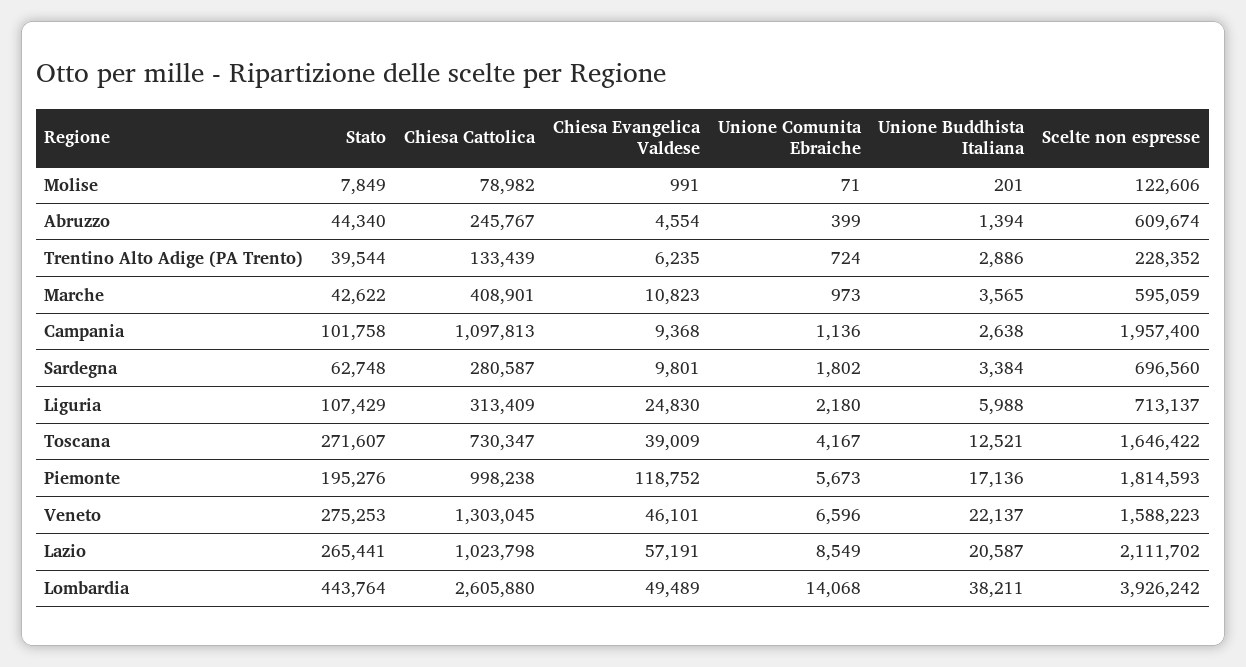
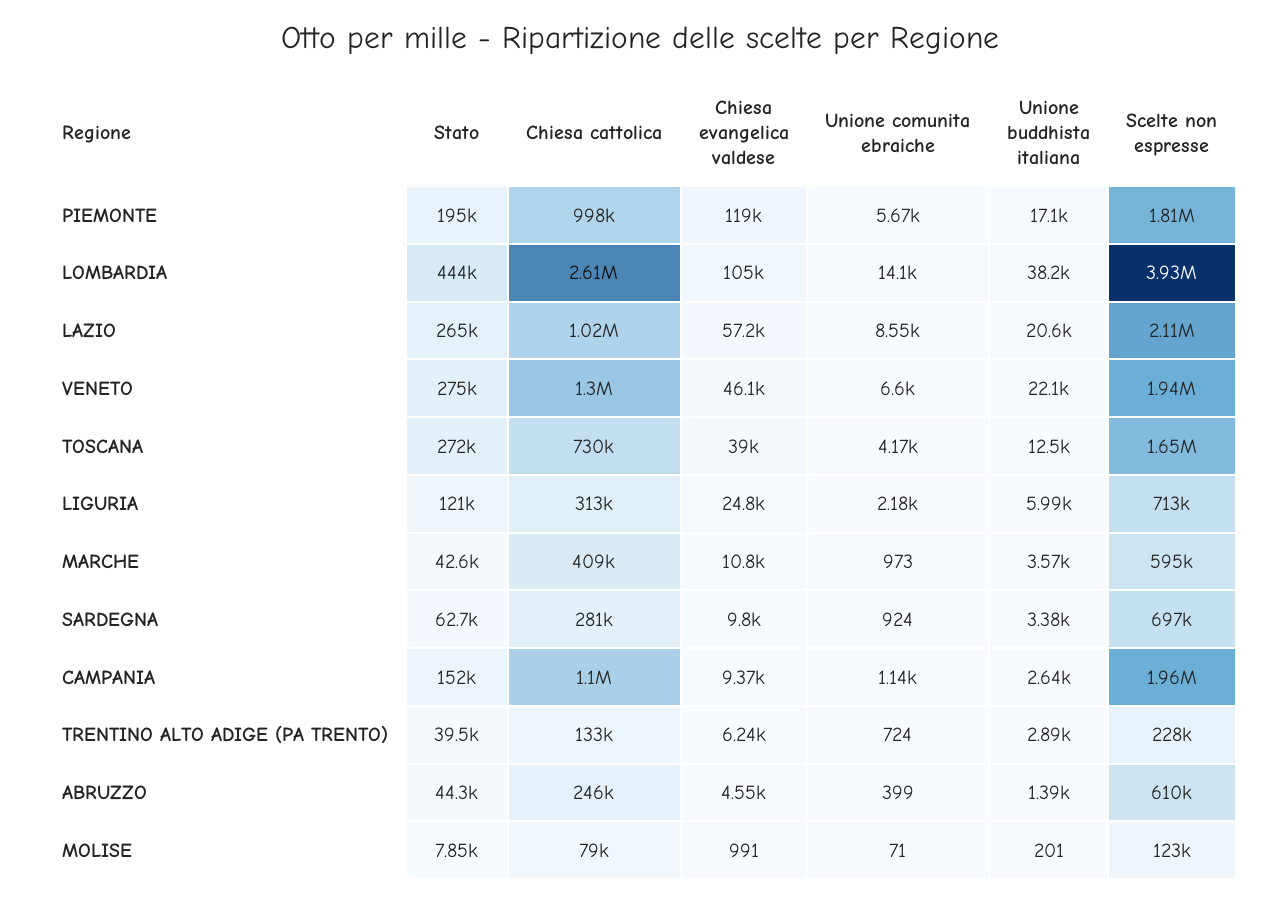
  {
    "Stato": {
      "Molise": 7849,
      "Abruzzo": 44340,
      "Trentino Alto Adige (PA Trento)": 39544,
      "Marche": 42622,
-     "Campania": 101758,
+     "Campania": 152000,
      "Sardegna": 62748,
-     "Liguria": 107429,
+     "Liguria": 121000,
      "Toscana": 271607,
      "Piemonte": 195276,
      "Veneto": 275253,
      "Lazio": 265441,
      "Lombardia": 443764
    },
    "Chiesa Cattolica": {
      "Molise": 78982,
      "Abruzzo": 245767,
      "Trentino Alto Adige (PA Trento)": 133439,
      "Marche": 408901,
      "Campania": 1097813,
      "Sardegna": 280587,
      "Liguria": 313409,
      "Toscana": 730347,
      "Piemonte": 998238,
      "Veneto": 1303045,
      "Lazio": 1023798,
      "Lombardia": 2605880
    },
    "Chiesa Evangelica Valdese": {
      "Molise": 991,
      "Abruzzo": 4554,
      "Trentino Alto Adige (PA Trento)": 6235,
      "Marche": 10823,
      "Campania": 9368,
      "Sardegna": 9801,
      "Liguria": 24830,
      "Toscana": 39009,
      "Piemonte": 118752,
      "Veneto": 46101,
      "Lazio": 57191,
-     "Lombardia": 49489
+     "Lombardia": 105000
    },
    "Unione Comunita Ebraiche": {
      "Molise": 71,
      "Abruzzo": 399,
      "Trentino Alto Adige (PA Trento)": 724,
      "Marche": 973,
      "Campania": 1136,
-     "Sardegna": 1802,
+     "Sardegna": 924,
      "Liguria": 2180,
      "Toscana": 4167,
      "Piemonte": 5673,
      "Veneto": 6596,
      "Lazio": 8549,
      "Lombardia": 14068
    },
    "Unione Buddhista Italiana": {
      "Molise": 201,
      "Abruzzo": 1394,
      "Trentino Alto Adige (PA Trento)": 2886,
      "Marche": 3565,
      "Campania": 2638,
      "Sardegna": 3384,
      "Liguria": 5988,
      "Toscana": 12521,
      "Piemonte": 17136,
      "Veneto": 22137,
      "Lazio": 20587,
      "Lombardia": 38211
    },
    "Scelte non espresse": {
      "Molise": 122606,
      "Abruzzo": 609674,
      "Trentino Alto Adige (PA Trento)": 228352,
      "Marche": 595059,
      "Campania": 1957400,
      "Sardegna": 696560,
      "Liguria": 713137,
      "Toscana": 1646422,
      "Piemonte": 1814593,
-     "Veneto": 1588223,
+     "Veneto": 1940000,
      "Lazio": 2111702,
      "Lombardia": 3926242
    }
  }

